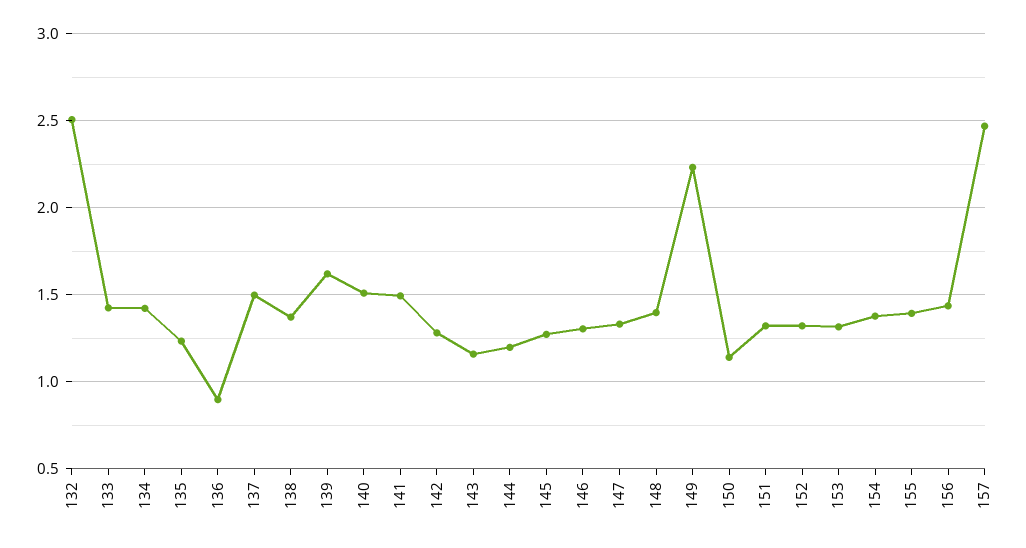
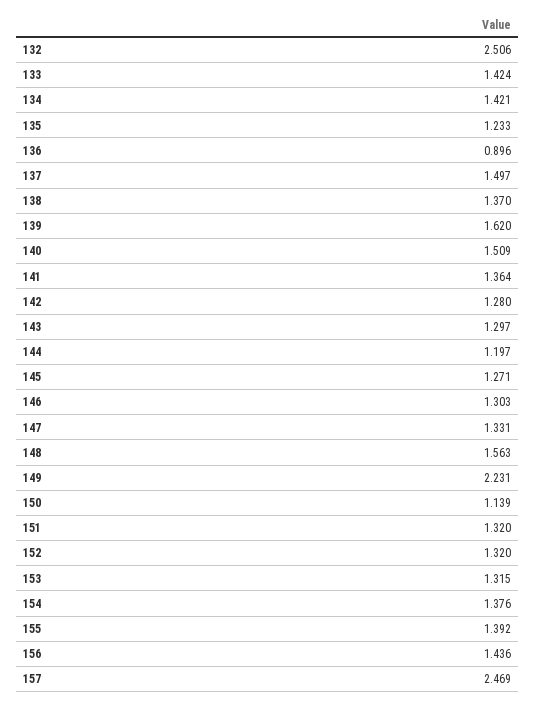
  {
    "132": 2.506,
    "133": 1.424,
    "134": 1.421,
    "135": 1.233,
    "136": 0.896,
    "137": 1.497,
    "138": 1.37,
    "139": 1.62,
    "140": 1.509,
-   "141": 1.5,
+   "141": 1.364,
    "142": 1.28,
-   "143": 1.15,
+   "143": 1.297,
    "144": 1.197,
    "145": 1.271,
    "146": 1.303,
    "147": 1.331,
-   "148": 1.4,
+   "148": 1.563,
    "149": 2.231,
    "150": 1.139,
    "151": 1.32,
    "152": 1.32,
    "153": 1.315,
    "154": 1.376,
    "155": 1.392,
    "156": 1.436,
    "157": 2.469
  }

